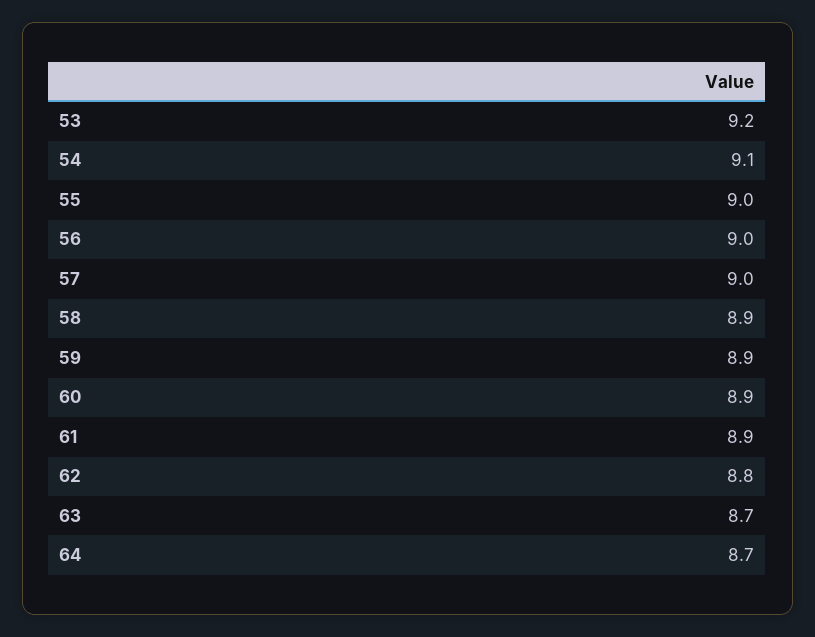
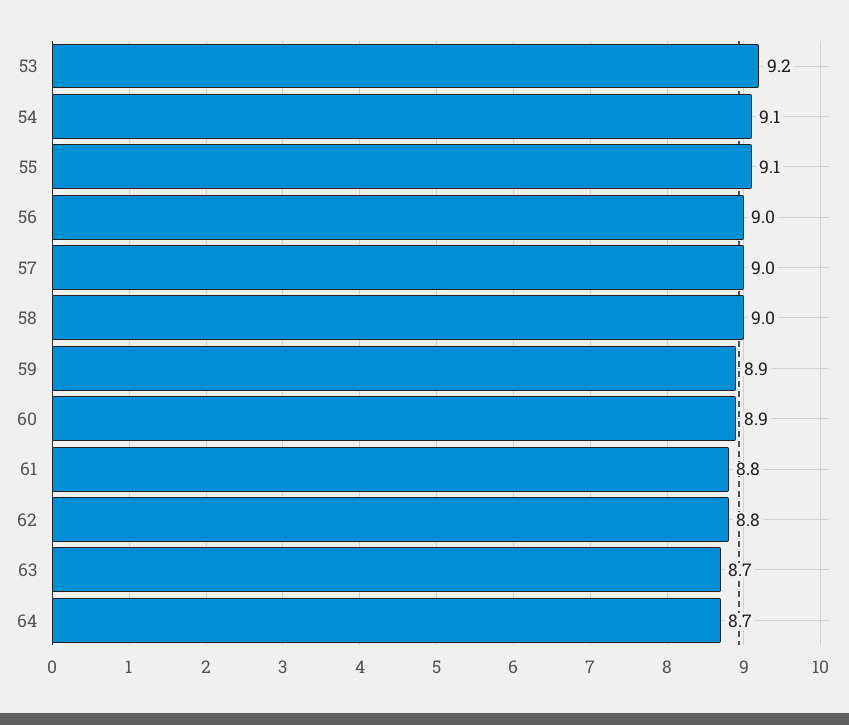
  {
    "53": 9.2,
    "54": 9.1,
-   "55": 9,
+   "55": 9.1,
    "56": 9,
    "57": 9,
-   "58": 8.9,
+   "58": 9,
    "59": 8.9,
    "60": 8.9,
-   "61": 8.9,
+   "61": 8.8,
    "62": 8.8,
    "63": 8.7,
    "64": 8.7
  }

